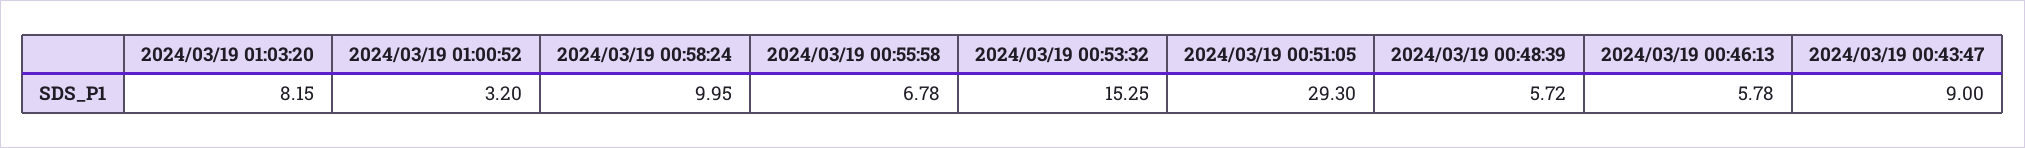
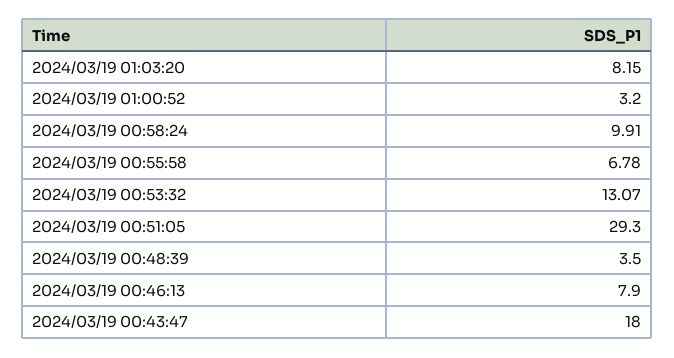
  {
    "2024/03/19 01:03:20": 8.15,
    "2024/03/19 01:00:52": 3.2,
-   "2024/03/19 00:58:24": 9.95,
+   "2024/03/19 00:58:24": 9.91,
    "2024/03/19 00:55:58": 6.78,
-   "2024/03/19 00:53:32": 15.25,
+   "2024/03/19 00:53:32": 13.07,
    "2024/03/19 00:51:05": 29.3,
-   "2024/03/19 00:48:39": 5.72,
+   "2024/03/19 00:48:39": 3.5,
-   "2024/03/19 00:46:13": 5.78,
+   "2024/03/19 00:46:13": 7.9,
-   "2024/03/19 00:43:47": 9
+   "2024/03/19 00:43:47": 18
  }

